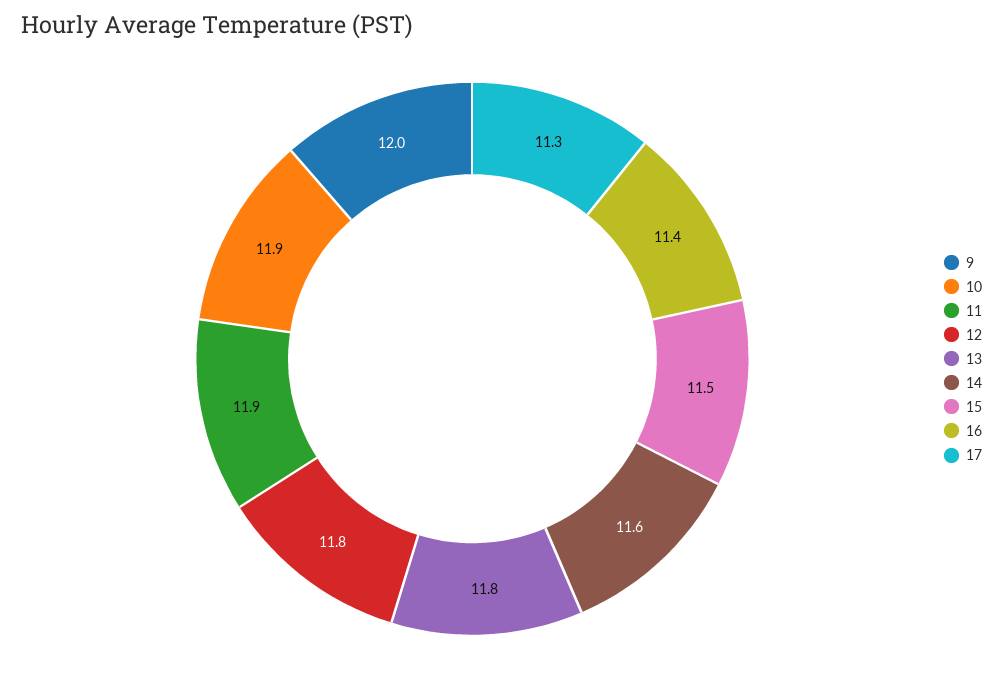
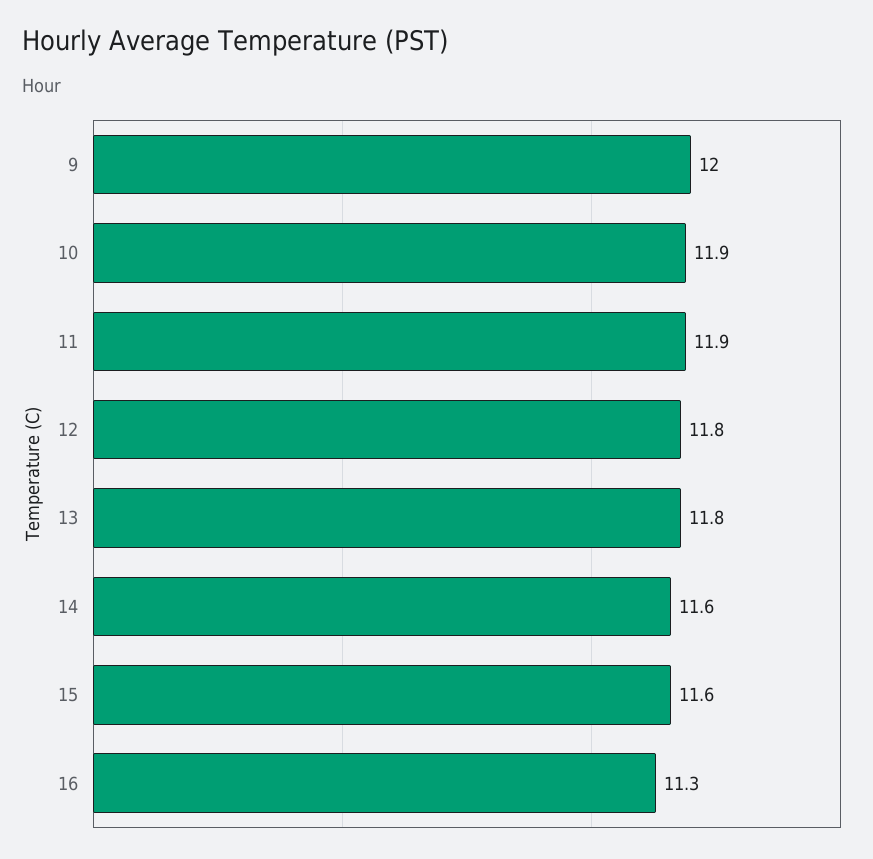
  {
    "9": 12,
    "10": 11.9,
    "11": 11.9,
    "12": 11.8,
    "13": 11.8,
    "14": 11.6,
-   "15": 11.5,
+   "15": 11.6,
-   "16": 11.4,
+   "16": 11.3
-   "17": 11.3
  }

